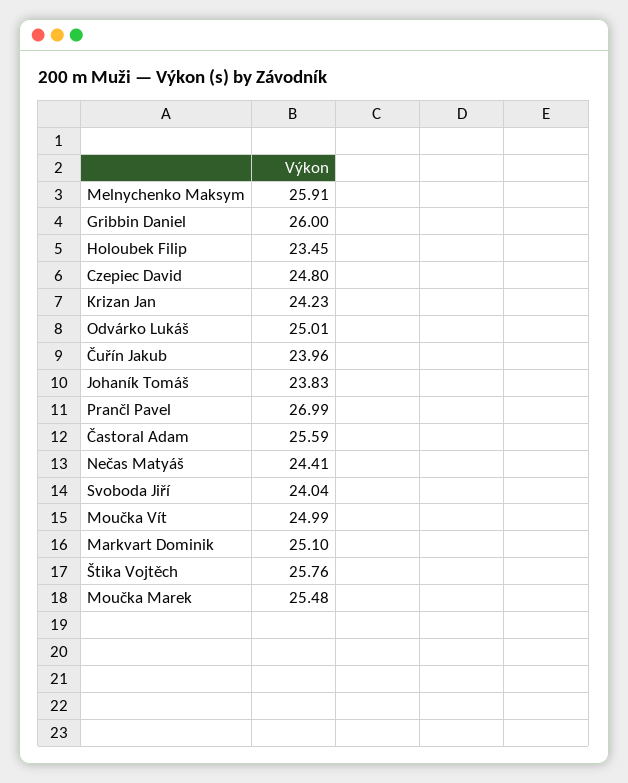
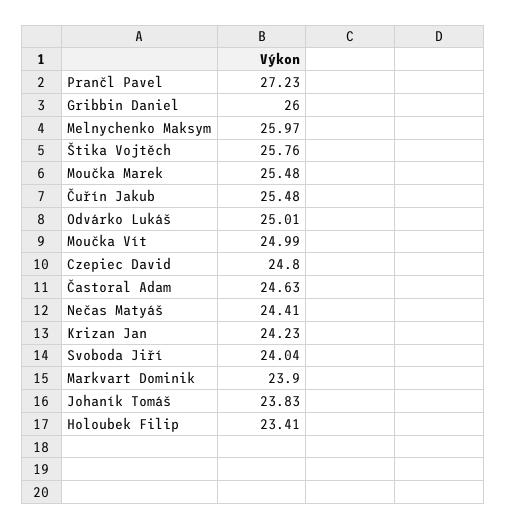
  {
-   "Melnychenko Maksym": 25.91,
+   "Melnychenko Maksym": 25.97,
    "Gribbin Daniel": 26,
-   "Holoubek Filip": 23.45,
+   "Holoubek Filip": 23.41,
    "Czepiec David": 24.8,
    "Krizan Jan": 24.23,
    "Odvárko Lukáš": 25.01,
-   "Čuřín Jakub": 23.96,
+   "Čuřín Jakub": 25.48,
    "Johaník Tomáš": 23.83,
-   "Prančl Pavel": 26.99,
+   "Prančl Pavel": 27.23,
-   "Častoral Adam": 25.59,
+   "Častoral Adam": 24.63,
    "Nečas Matyáš": 24.41,
    "Svoboda Jiří": 24.04,
    "Moučka Vít": 24.99,
-   "Markvart Dominik": 25.1,
+   "Markvart Dominik": 23.9,
    "Štika Vojtěch": 25.76,
    "Moučka Marek": 25.48
  }

